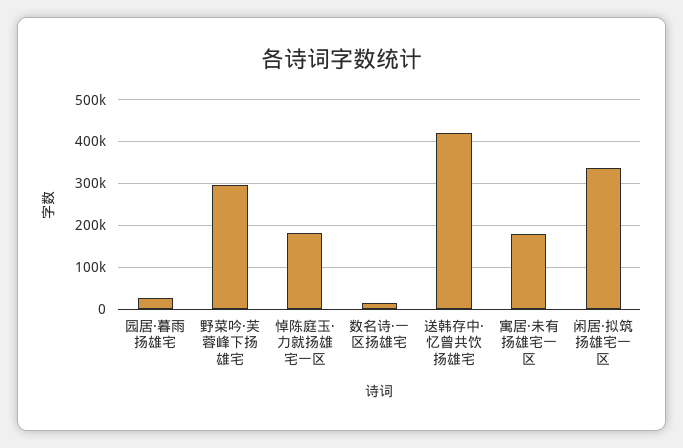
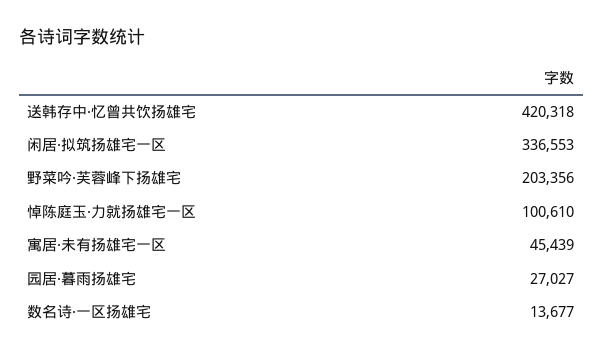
  {
    "园居·暮雨扬雄宅": 27027,
-   "野菜吟·芙蓉峰下扬雄宅": 300000,
+   "野菜吟·芙蓉峰下扬雄宅": 203356,
-   "悼陈庭玉·力就扬雄宅一区": 180000,
+   "悼陈庭玉·力就扬雄宅一区": 100610,
    "数名诗·一区扬雄宅": 13677,
    "送韩存中·忆曾共饮扬雄宅": 420318,
-   "寓居·未有扬雄宅一区": 180000,
+   "寓居·未有扬雄宅一区": 45439,
    "闲居·拟筑扬雄宅一区": 336553
  }

